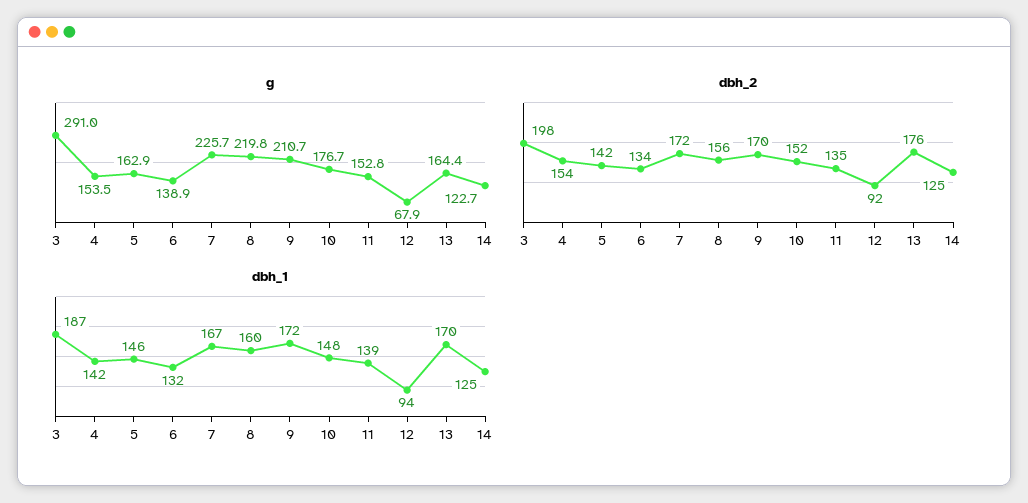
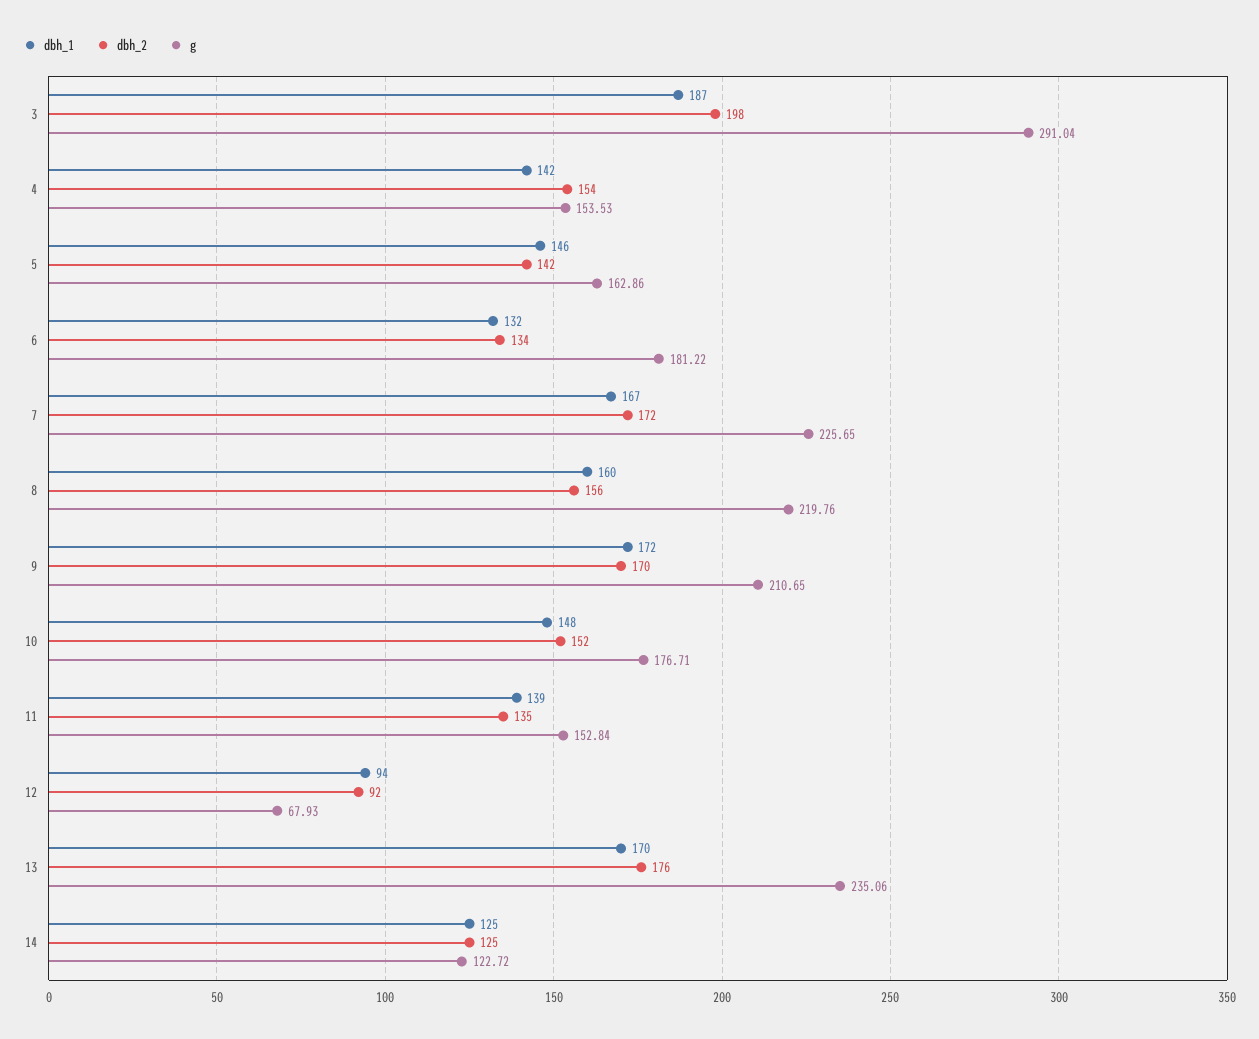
  {
    "g": {
      "3": 291.04,
      "4": 153.53,
      "5": 162.86,
-     "6": 138.9,
+     "6": 181.22,
      "7": 225.65,
      "8": 219.76,
      "9": 210.65,
      "10": 176.71,
      "11": 152.84,
      "12": 67.93,
-     "13": 164.4,
+     "13": 235.06,
      "14": 122.72
    },
    "dbh_2": {
      "3": 198,
      "4": 154,
      "5": 142,
      "6": 134,
      "7": 172,
      "8": 156,
      "9": 170,
      "10": 152,
      "11": 135,
      "12": 92,
      "13": 176,
      "14": 125
    },
    "dbh_1": {
      "3": 187,
      "4": 142,
      "5": 146,
      "6": 132,
      "7": 167,
      "8": 160,
      "9": 172,
      "10": 148,
      "11": 139,
      "12": 94,
      "13": 170,
      "14": 125
    }
  }

